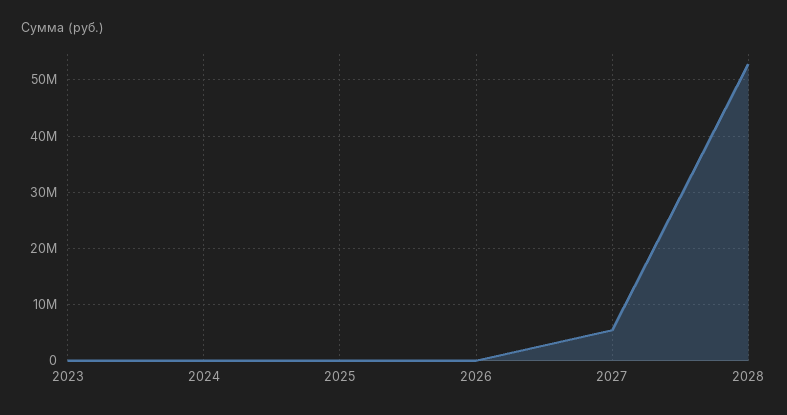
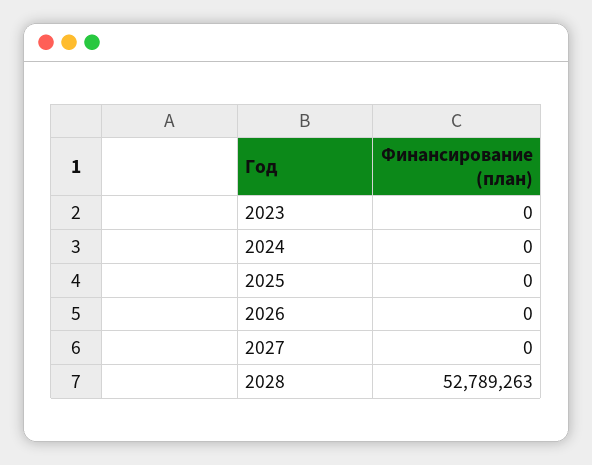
  {
    "2023": 0,
    "2024": 0,
    "2025": 0,
    "2026": 0,
-   "2027": 6000000,
+   "2027": 0,
    "2028": 52789263
  }

